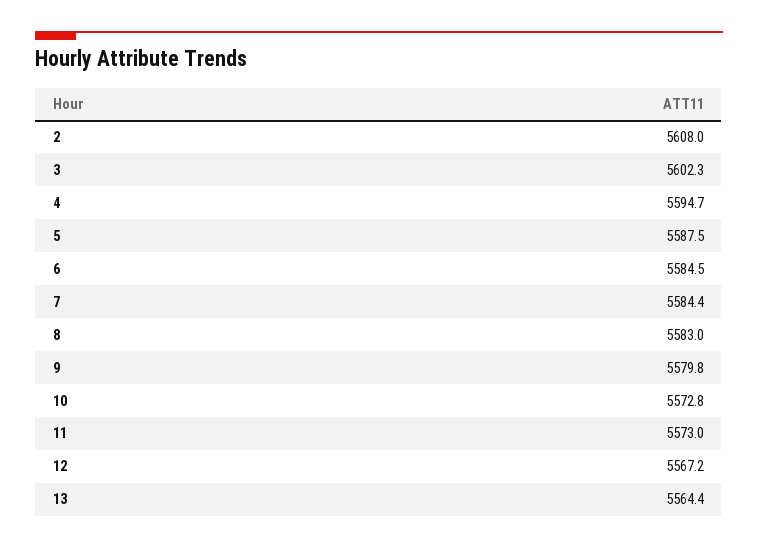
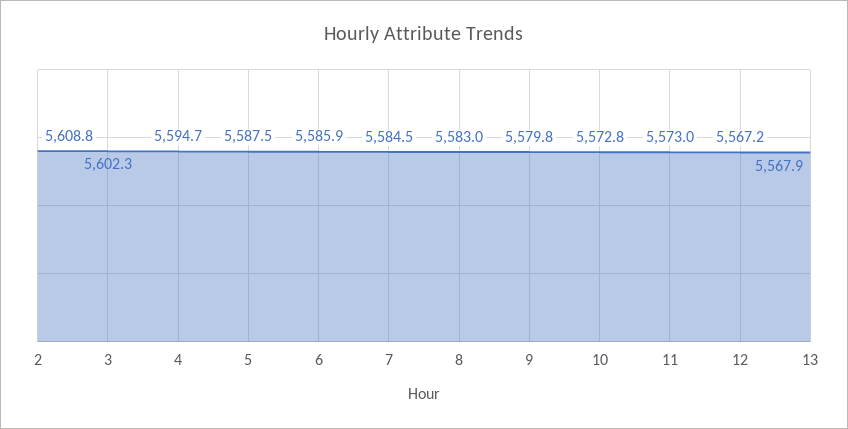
  {
-   "2": 5608,
+   "2": 5608.8,
    "3": 5602.3,
    "4": 5594.7,
    "5": 5587.5,
-   "6": 5584.5,
+   "6": 5585.9,
-   "7": 5584.4,
+   "7": 5584.5,
    "8": 5583,
    "9": 5579.8,
    "10": 5572.8,
    "11": 5573,
    "12": 5567.2,
-   "13": 5564.4
+   "13": 5567.9
  }

